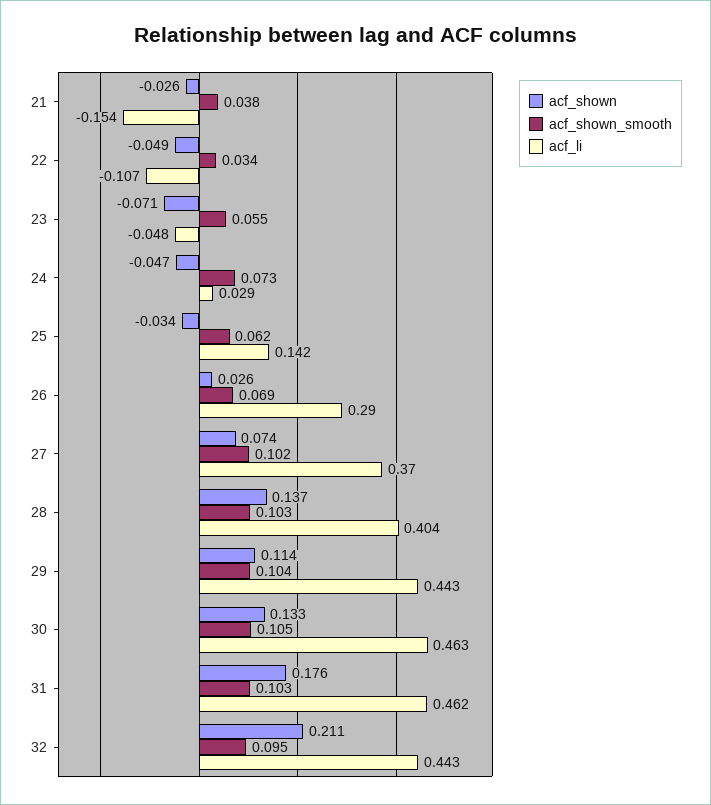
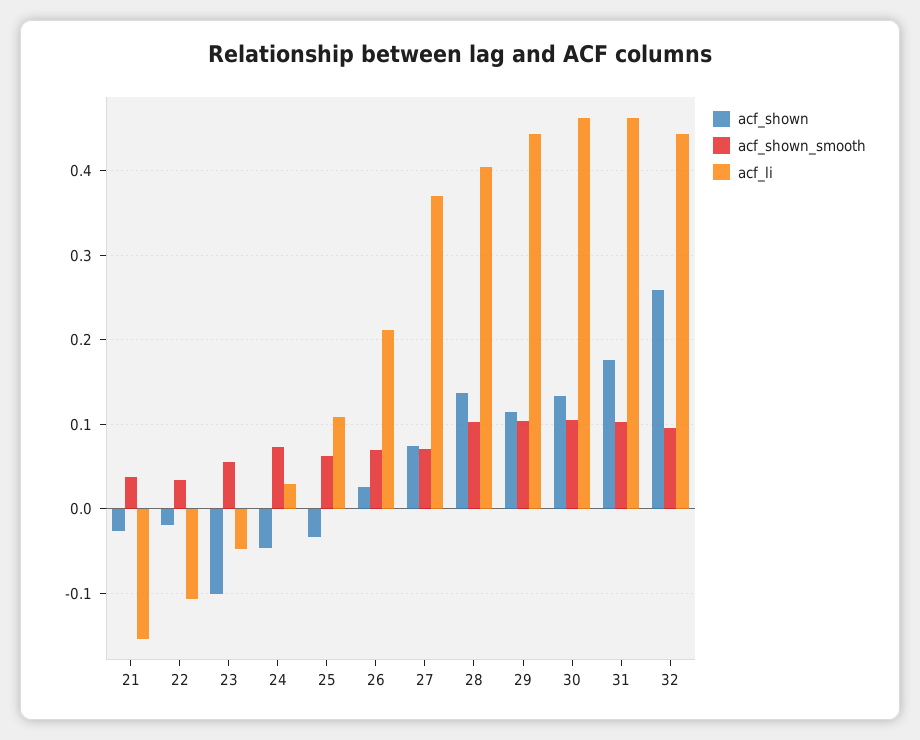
  {
    "acf_shown": {
      "21": -0.026,
-     "22": -0.049,
+     "22": -0.02,
-     "23": -0.071,
+     "23": -0.1,
      "24": -0.047,
      "25": -0.034,
      "26": 0.026,
      "27": 0.074,
      "28": 0.137,
      "29": 0.114,
      "30": 0.133,
      "31": 0.176,
-     "32": 0.211
+     "32": 0.26
    },
    "acf_shown_smooth": {
      "21": 0.038,
      "22": 0.034,
      "23": 0.055,
      "24": 0.073,
      "25": 0.062,
      "26": 0.069,
-     "27": 0.102,
+     "27": 0.07,
      "28": 0.103,
      "29": 0.104,
      "30": 0.105,
      "31": 0.103,
      "32": 0.095
    },
    "acf_li": {
      "21": -0.154,
      "22": -0.107,
      "23": -0.048,
      "24": 0.029,
-     "25": 0.142,
+     "25": 0.11,
-     "26": 0.29,
+     "26": 0.21,
      "27": 0.37,
      "28": 0.404,
      "29": 0.443,
      "30": 0.463,
      "31": 0.462,
      "32": 0.443
    }
  }

